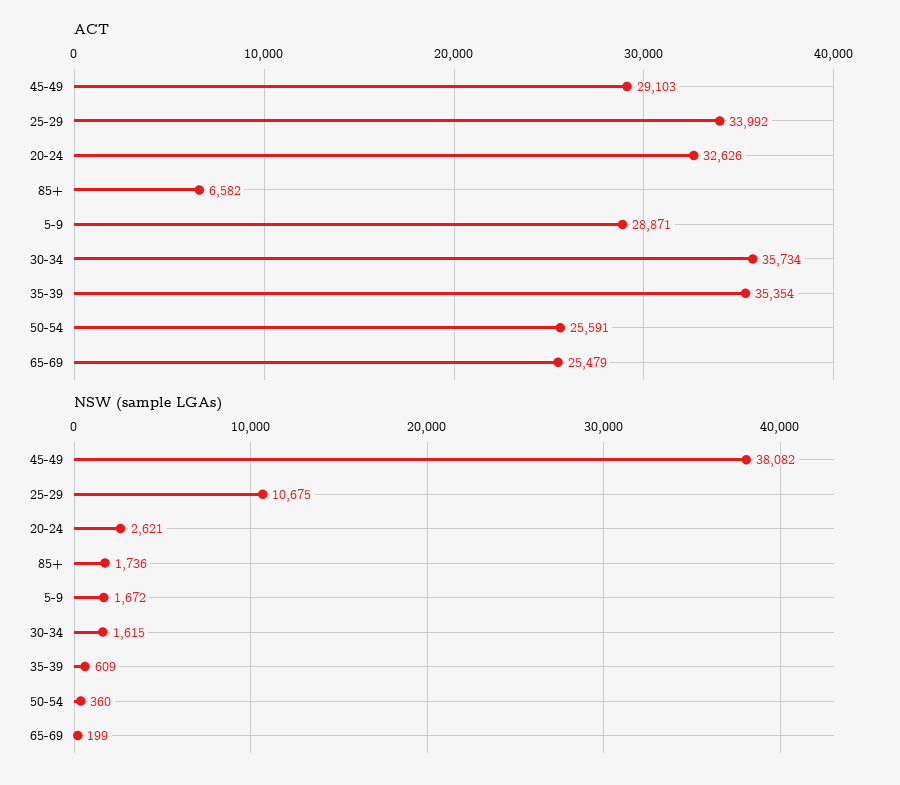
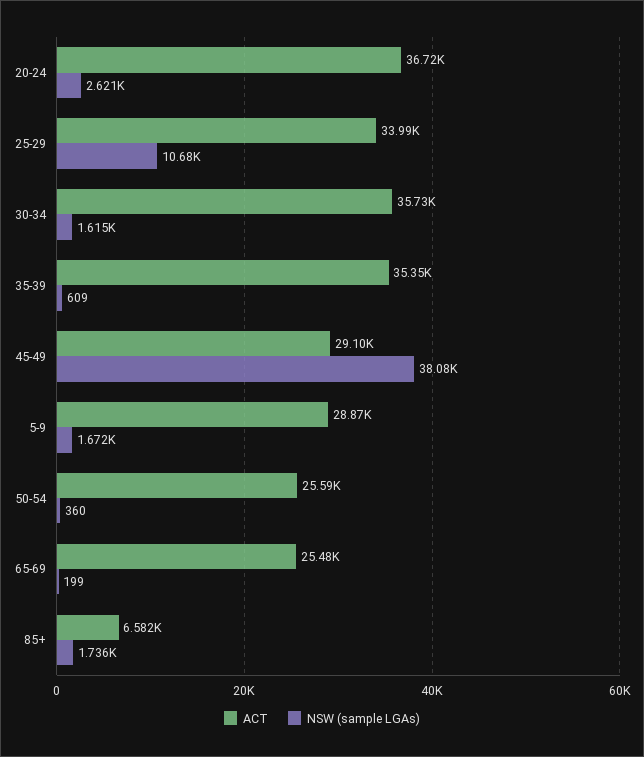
  {
    "ACT": {
      "45-49": 29103,
      "25-29": 33992,
-     "20-24": 32626,
+     "20-24": 36720,
      "85+": 6582,
      "5-9": 28871,
      "30-34": 35734,
      "35-39": 35354,
      "50-54": 25591,
      "65-69": 25479
    },
    "NSW (sample LGAs)": {
      "45-49": 38082,
      "25-29": 10675,
      "20-24": 2621,
      "85+": 1736,
      "5-9": 1672,
      "30-34": 1615,
      "35-39": 609,
      "50-54": 360,
      "65-69": 199
    }
  }

